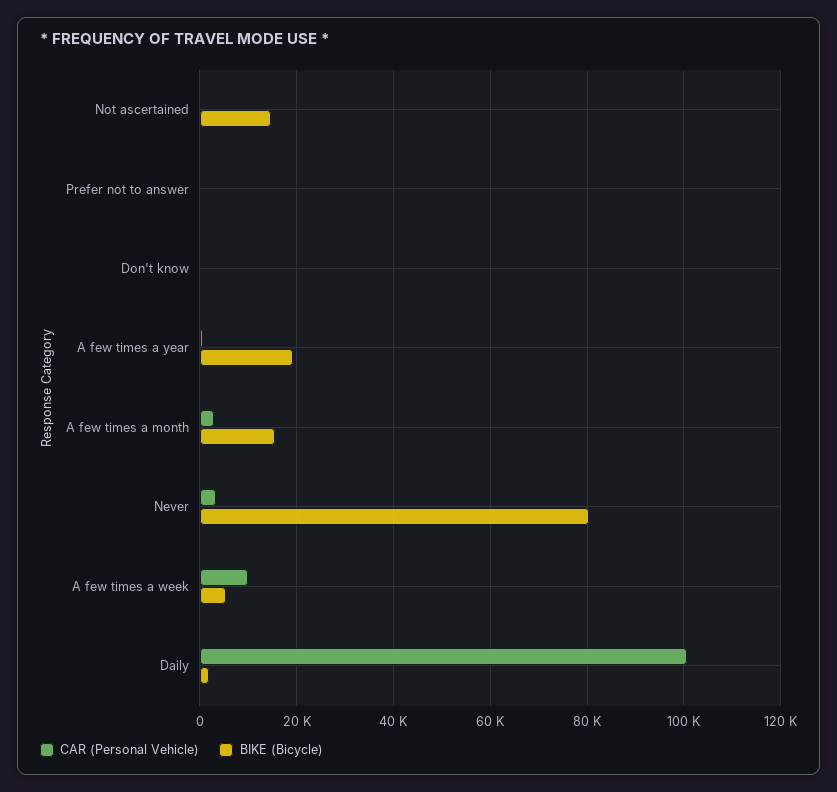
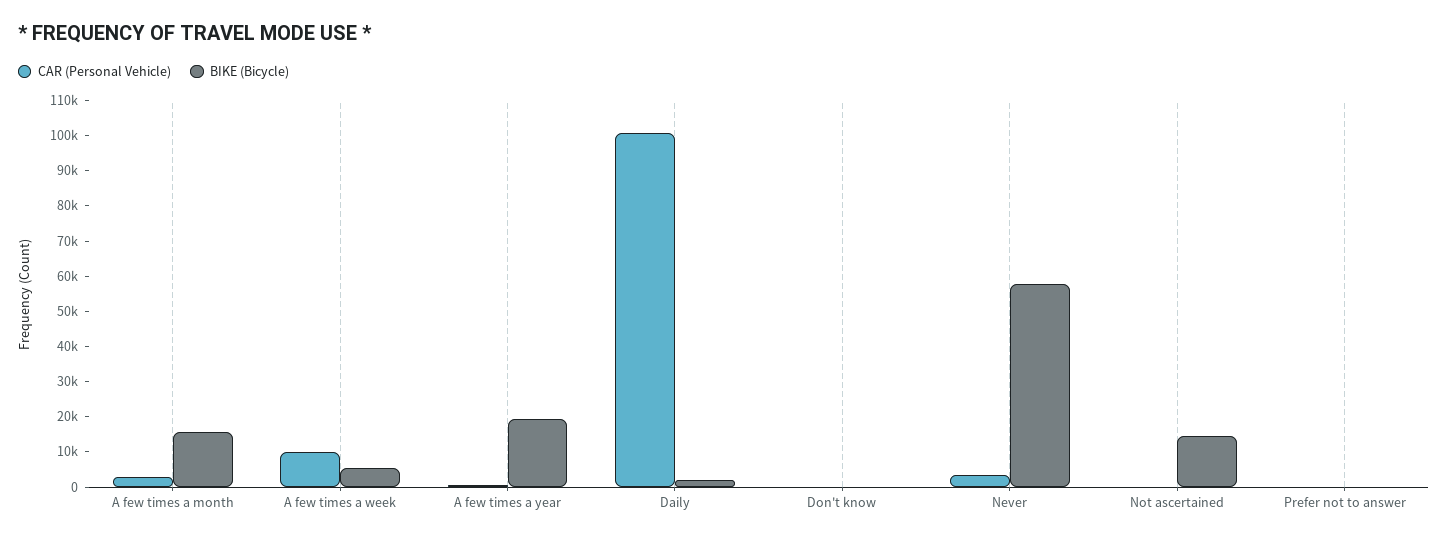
  {
    "CAR (Personal Vehicle)": {
      "Not ascertained": 0,
      "Prefer not to answer": 0,
      "Don't know": 0,
      "A few times a year": 0,
      "A few times a month": 2000,
      "Never": 4000,
      "A few times a week": 10000,
      "Daily": 100000
    },
    "BIKE (Bicycle)": {
      "Not ascertained": 14000,
      "Prefer not to answer": 0,
      "Don't know": 0,
      "A few times a year": 20000,
      "A few times a month": 16000,
-     "Never": 80000,
+     "Never": 57500,
      "A few times a week": 6000,
      "Daily": 2000
    }
  }

